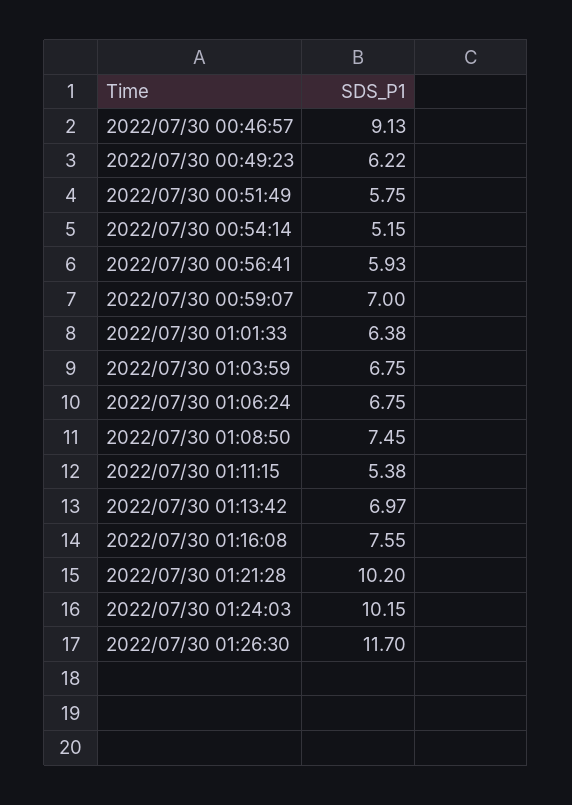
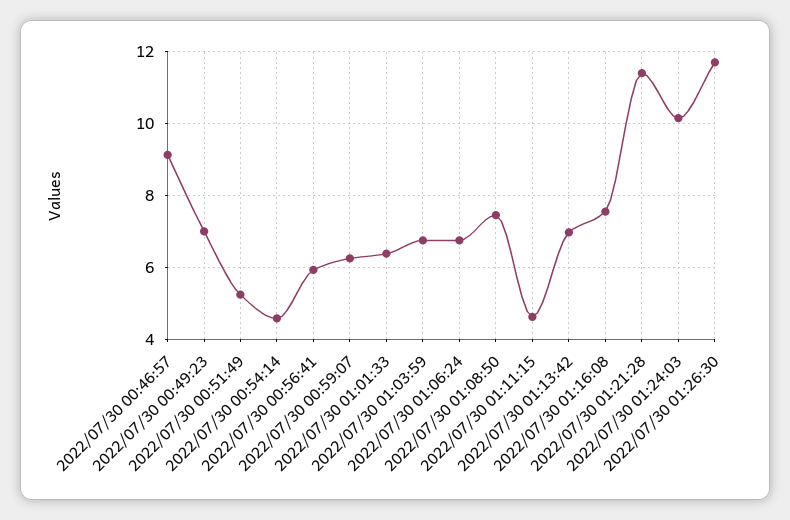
  {
    "2022/07/30 00:46:57": 9.13,
-   "2022/07/30 00:49:23": 6.22,
+   "2022/07/30 00:49:23": 7,
-   "2022/07/30 00:51:49": 5.75,
+   "2022/07/30 00:51:49": 5.2,
-   "2022/07/30 00:54:14": 5.15,
+   "2022/07/30 00:54:14": 4.6,
    "2022/07/30 00:56:41": 5.93,
-   "2022/07/30 00:59:07": 7,
+   "2022/07/30 00:59:07": 6.2,
    "2022/07/30 01:01:33": 6.38,
    "2022/07/30 01:03:59": 6.75,
    "2022/07/30 01:06:24": 6.75,
    "2022/07/30 01:08:50": 7.45,
-   "2022/07/30 01:11:15": 5.38,
+   "2022/07/30 01:11:15": 4.6,
    "2022/07/30 01:13:42": 6.97,
    "2022/07/30 01:16:08": 7.55,
-   "2022/07/30 01:21:28": 10.2,
+   "2022/07/30 01:21:28": 11.4,
    "2022/07/30 01:24:03": 10.15,
    "2022/07/30 01:26:30": 11.7
  }

